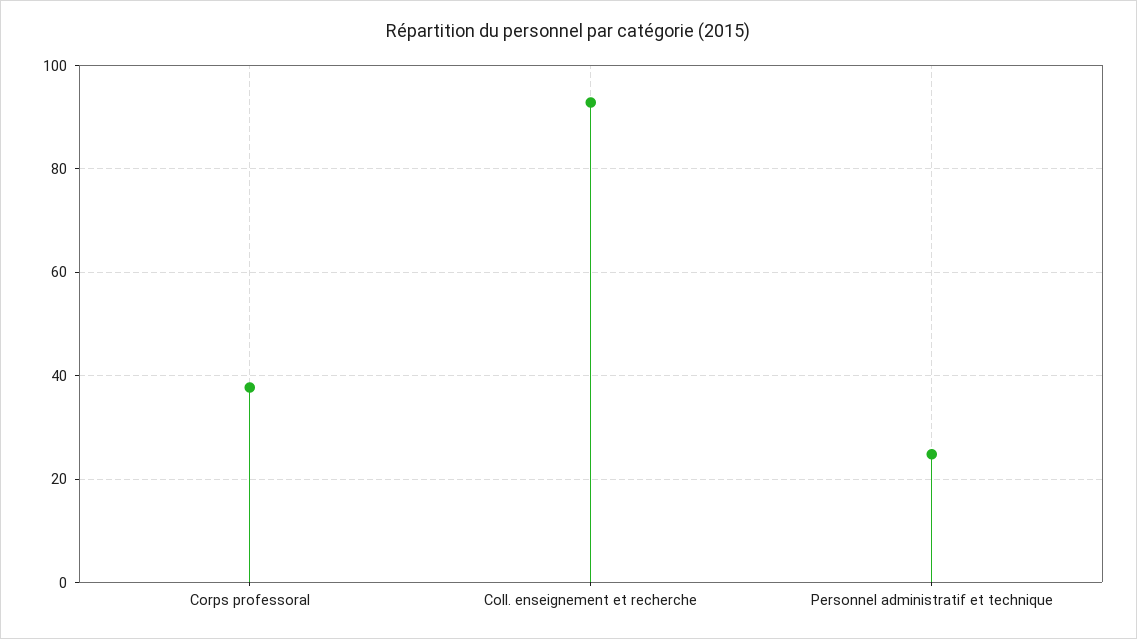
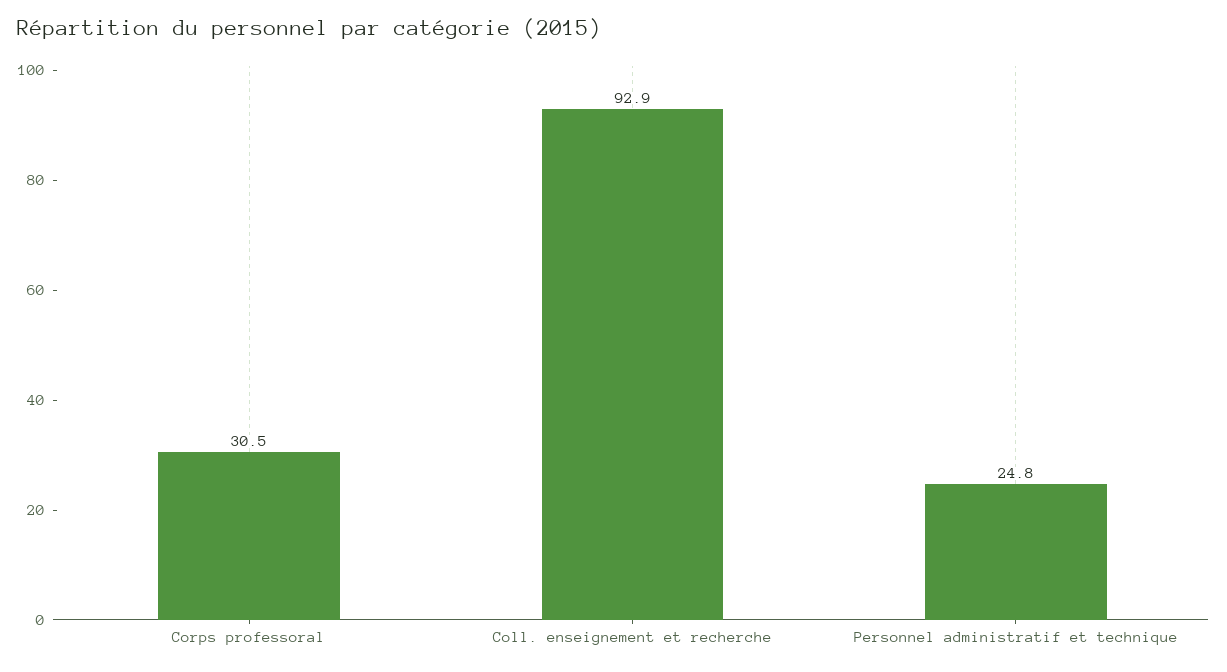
  {
-   "Corps professoral": 38,
+   "Corps professoral": 30.5,
    "Coll. enseignement et recherche": 92.9,
    "Personnel administratif et technique": 24.8
  }

